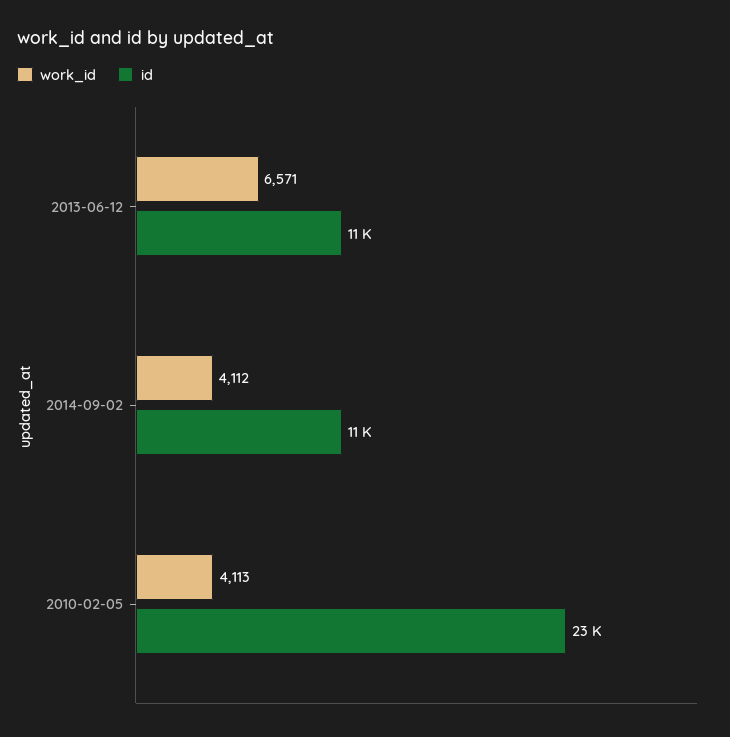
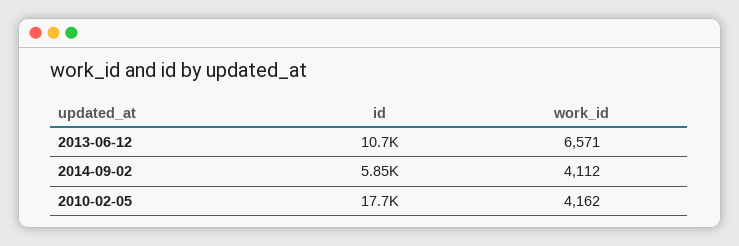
  {
    "work_id": {
      "2013-06-12": 6571,
      "2014-09-02": 4112,
-     "2010-02-05": 4113
+     "2010-02-05": 4162
    },
    "id": {
      "2013-06-12": 10700,
-     "2014-09-02": 11000,
+     "2014-09-02": 5850,
-     "2010-02-05": 23000
+     "2010-02-05": 17700
    }
  }

